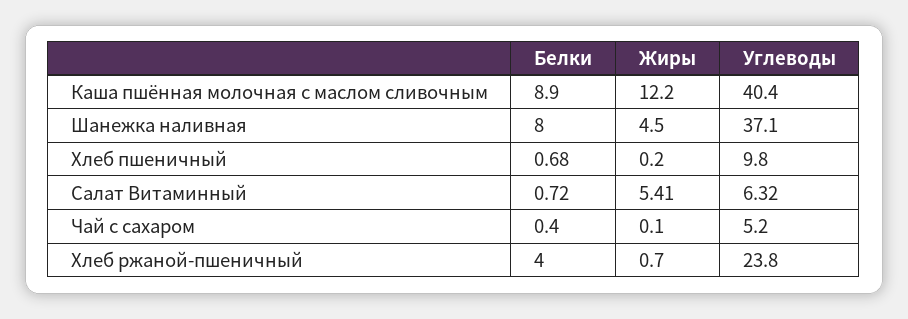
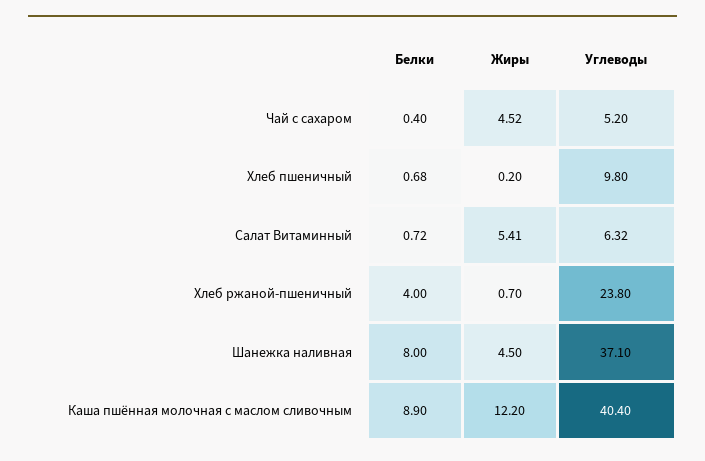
  {
    "Белки": {
      "Каша пшённая молочная с маслом сливочным": 8.9,
      "Шанежка наливная": 8,
      "Хлеб пшеничный": 0.68,
      "Салат Витаминный": 0.72,
      "Чай с сахаром": 0.4,
      "Хлеб ржаной-пшеничный": 4
    },
    "Жиры": {
      "Каша пшённая молочная с маслом сливочным": 12.2,
      "Шанежка наливная": 4.5,
      "Хлеб пшеничный": 0.2,
      "Салат Витаминный": 5.41,
-     "Чай с сахаром": 0.1,
+     "Чай с сахаром": 4.52,
      "Хлеб ржаной-пшеничный": 0.7
    },
    "Углеводы": {
      "Каша пшённая молочная с маслом сливочным": 40.4,
      "Шанежка наливная": 37.1,
      "Хлеб пшеничный": 9.8,
      "Салат Витаминный": 6.32,
      "Чай с сахаром": 5.2,
      "Хлеб ржаной-пшеничный": 23.8
    }
  }

